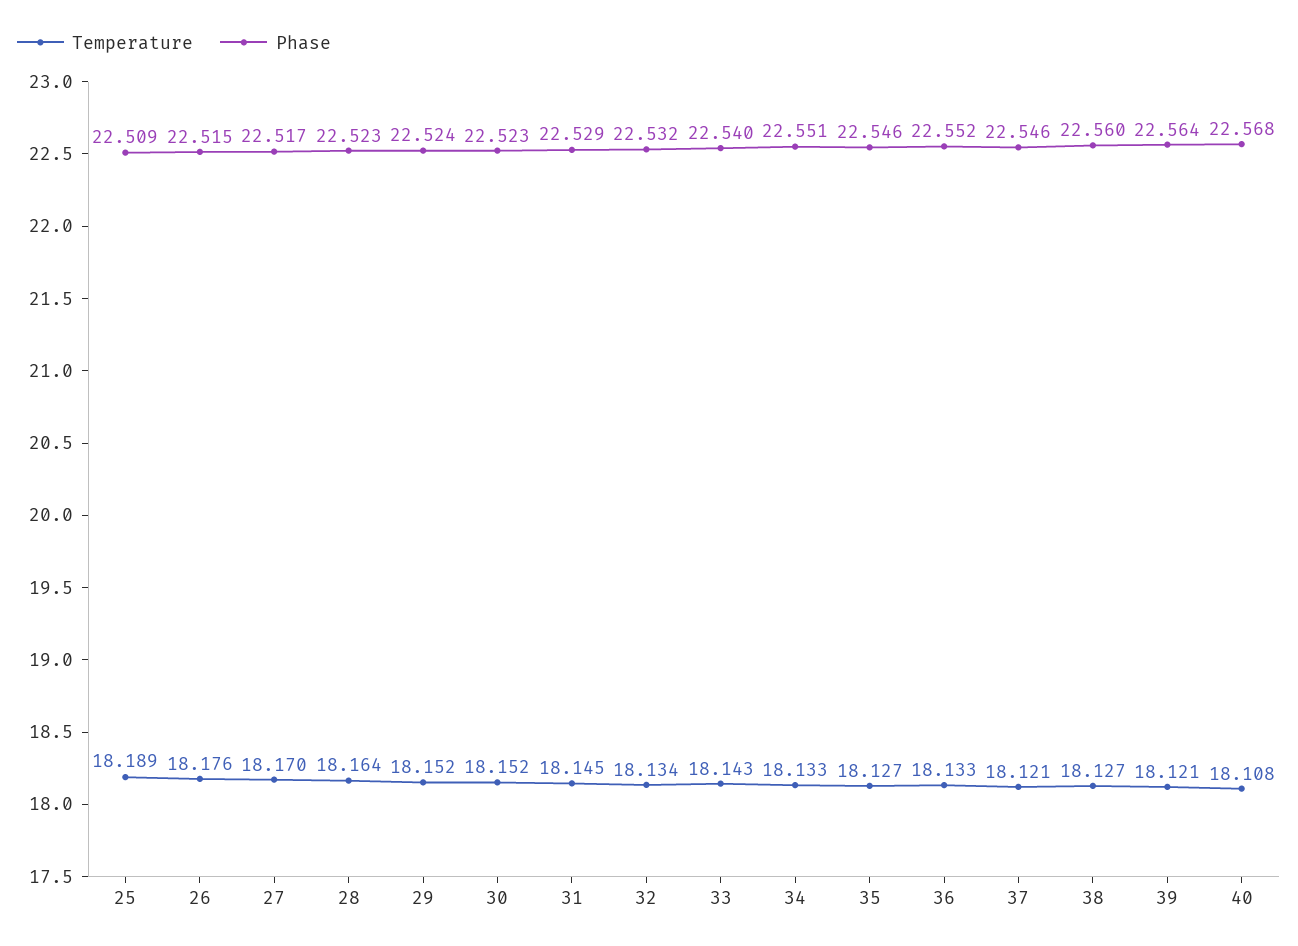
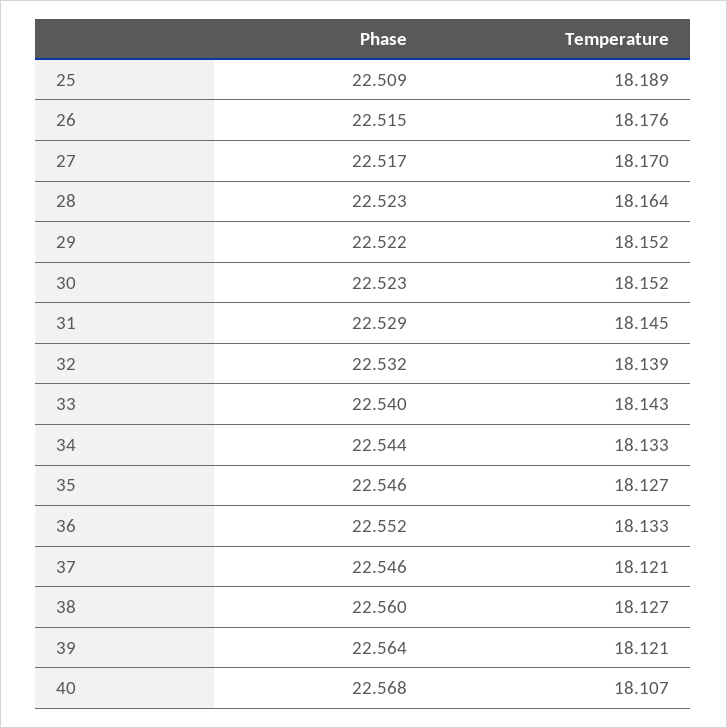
  {
    "Temperature": {
      "25": 18.189,
      "26": 18.176,
      "27": 18.17,
      "28": 18.164,
      "29": 18.152,
      "30": 18.152,
      "31": 18.145,
-     "32": 18.134,
+     "32": 18.139,
      "33": 18.143,
      "34": 18.133,
      "35": 18.127,
      "36": 18.133,
      "37": 18.121,
      "38": 18.127,
      "39": 18.121,
-     "40": 18.108
+     "40": 18.107
    },
    "Phase": {
      "25": 22.509,
      "26": 22.515,
      "27": 22.517,
      "28": 22.523,
-     "29": 22.524,
+     "29": 22.522,
      "30": 22.523,
      "31": 22.529,
      "32": 22.532,
      "33": 22.54,
-     "34": 22.551,
+     "34": 22.544,
      "35": 22.546,
      "36": 22.552,
      "37": 22.546,
      "38": 22.56,
      "39": 22.564,
      "40": 22.568
    }
  }

